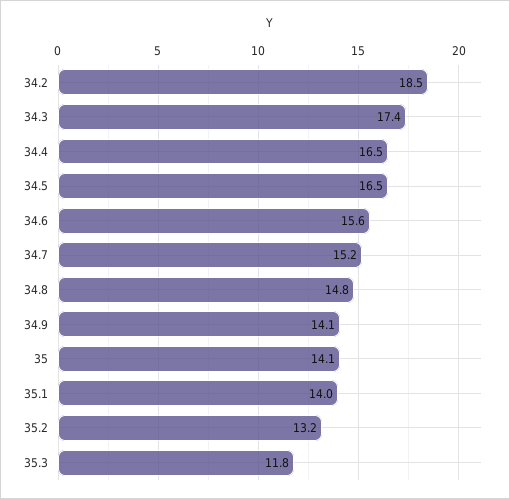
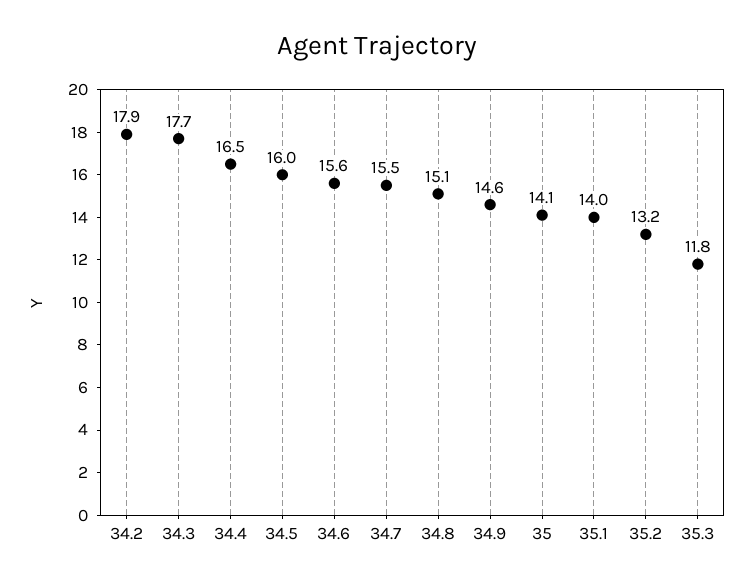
  {
-   "34.2": 18.5,
+   "34.2": 17.9,
-   "34.3": 17.4,
+   "34.3": 17.7,
    "34.4": 16.5,
-   "34.5": 16.5,
+   "34.5": 16,
    "34.6": 15.6,
-   "34.7": 15.2,
+   "34.7": 15.5,
-   "34.8": 14.8,
+   "34.8": 15.1,
-   "34.9": 14.1,
+   "34.9": 14.6,
    "35": 14.1,
    "35.1": 14,
    "35.2": 13.2,
    "35.3": 11.8
  }

